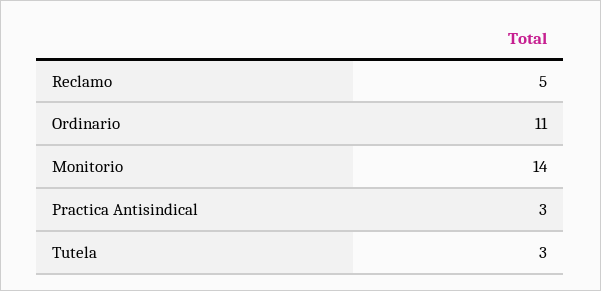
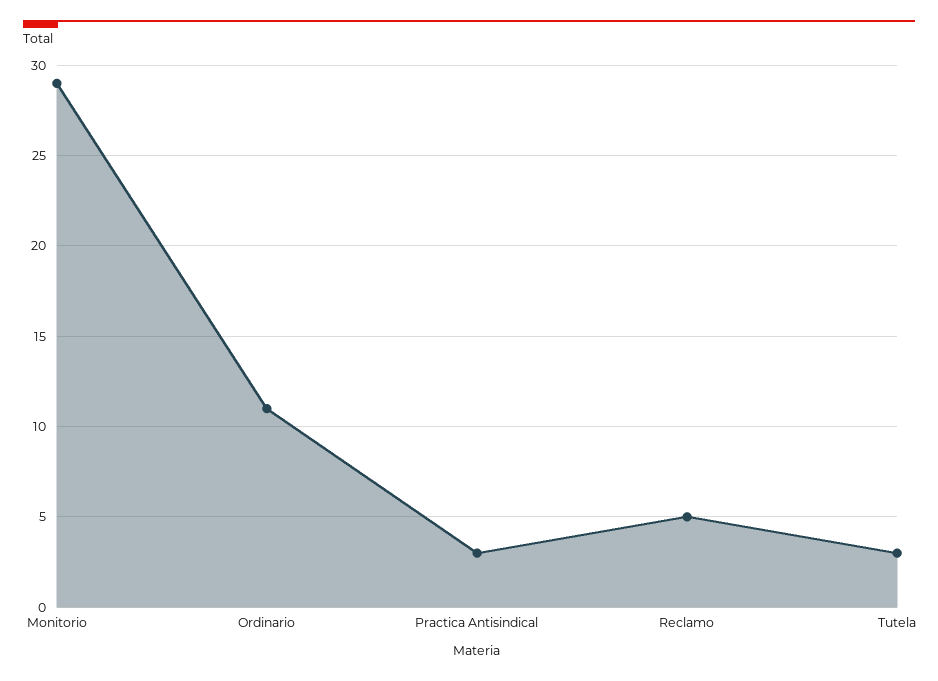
  {
    "Reclamo": 5,
    "Ordinario": 11,
-   "Monitorio": 14,
+   "Monitorio": 29,
    "Practica Antisindical": 3,
    "Tutela": 3
  }

